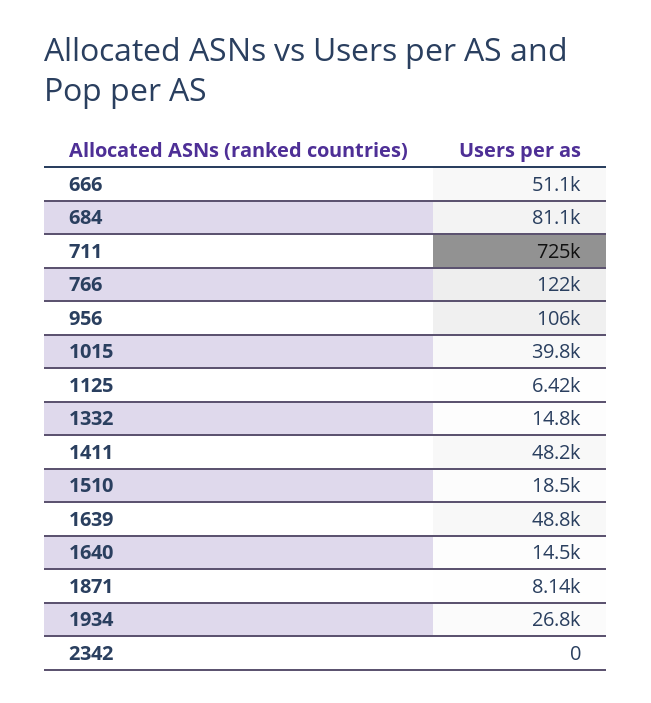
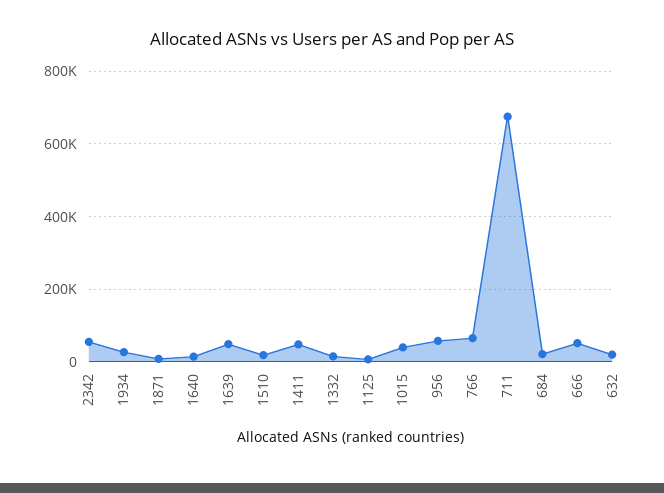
  {
    "666": 51100,
-   "684": 81100,
+   "684": 20000,
-   "711": 725000,
+   "711": 680000,
-   "766": 122000,
+   "766": 60000,
-   "956": 106000,
+   "956": 60000,
    "1015": 39800,
    "1125": 6420,
    "1332": 14800,
    "1411": 48200,
    "1510": 18500,
    "1639": 48800,
    "1640": 14500,
    "1871": 8140,
    "1934": 26800,
-   "2342": 0
+   "2342": 60000,
+   "632": 20000
  }

